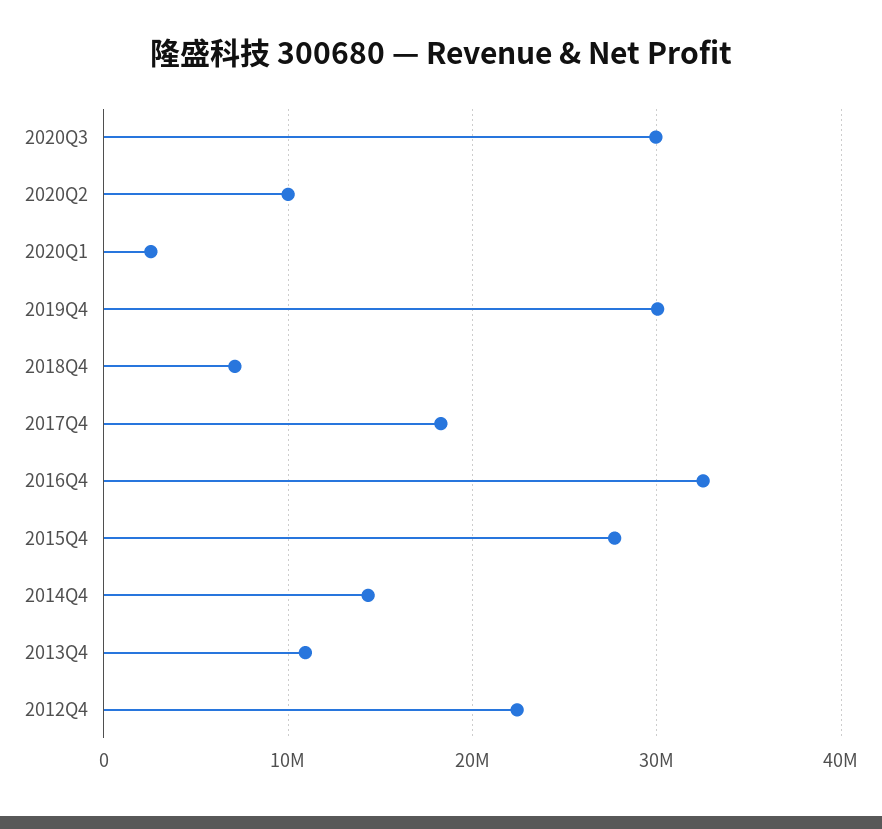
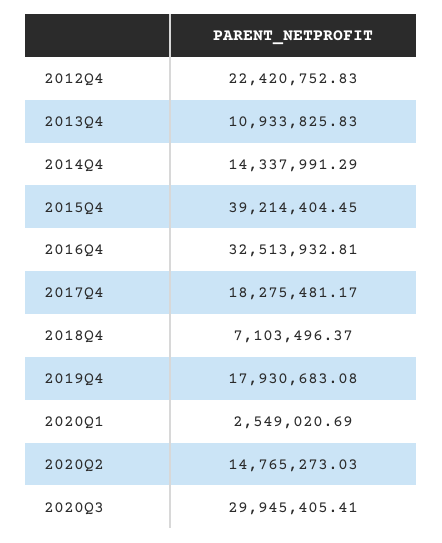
  {
    "2020Q3": 29945405.41,
-   "2020Q2": 10000000,
+   "2020Q2": 14765273.03,
    "2020Q1": 2549020.69,
-   "2019Q4": 30000000,
+   "2019Q4": 17930683.08,
    "2018Q4": 7103496.37,
    "2017Q4": 18275481.17,
    "2016Q4": 32513932.81,
-   "2015Q4": 28000000,
+   "2015Q4": 39214404.45,
    "2014Q4": 14337991.29,
    "2013Q4": 10933825.83,
    "2012Q4": 22420752.83
  }

